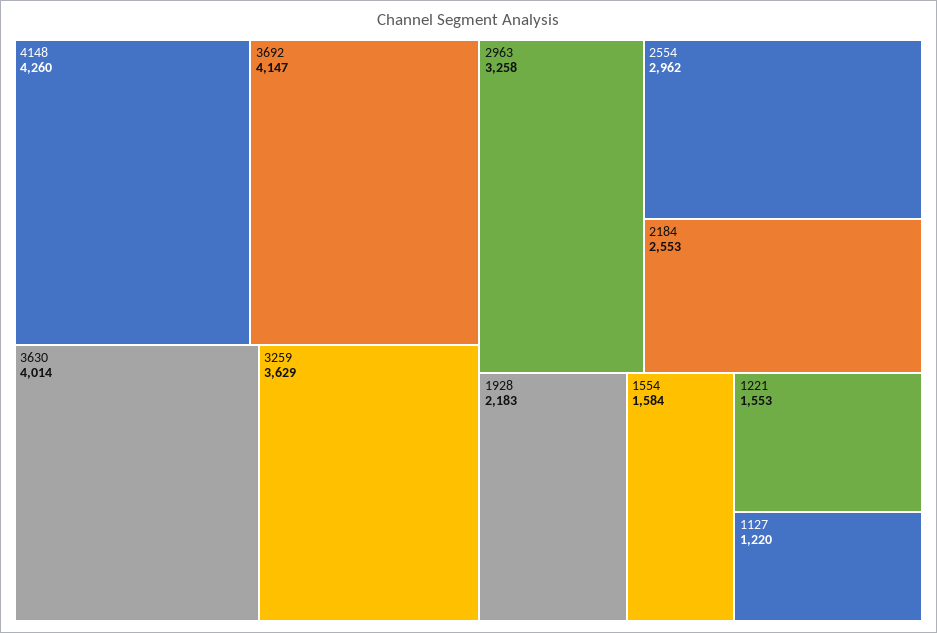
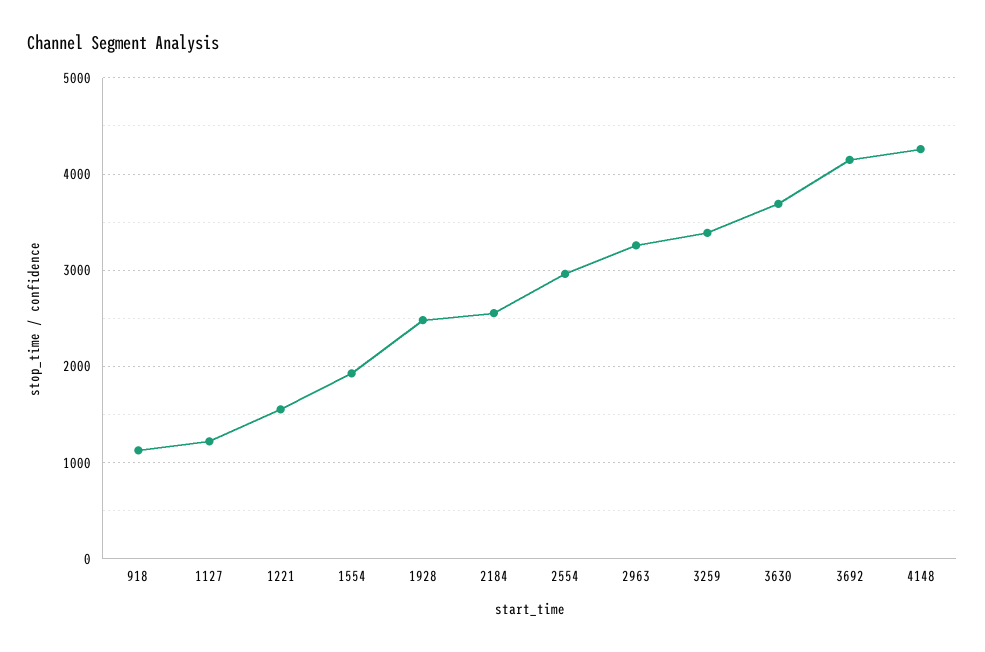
  {
    "4148": 4260,
    "3692": 4147,
-   "3630": 4014,
+   "3630": 3700,
-   "3259": 3629,
+   "3259": 3400,
    "2963": 3258,
    "2554": 2962,
    "2184": 2553,
-   "1928": 2183,
+   "1928": 2500,
-   "1554": 1584,
+   "1554": 1900,
    "1221": 1553,
-   "1127": 1220
+   "1127": 1220,
+   "918": 1100
  }

